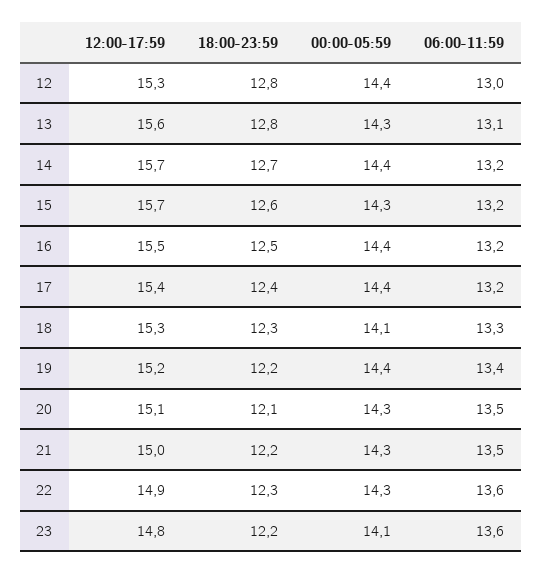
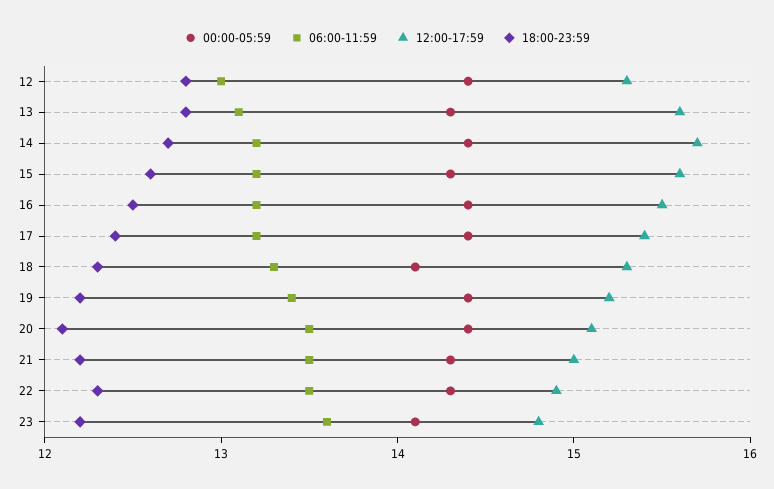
  {
    "12:00-17:59": {
      "12": 15.3,
      "13": 15.6,
      "14": 15.7,
-     "15": 15.7,
+     "15": 15.6,
      "16": 15.5,
      "17": 15.4,
      "18": 15.3,
      "19": 15.2,
      "20": 15.1,
      "21": 15,
      "22": 14.9,
      "23": 14.8
    },
    "18:00-23:59": {
      "12": 12.8,
      "13": 12.8,
      "14": 12.7,
      "15": 12.6,
      "16": 12.5,
      "17": 12.4,
      "18": 12.3,
      "19": 12.2,
      "20": 12.1,
      "21": 12.2,
      "22": 12.3,
      "23": 12.2
    },
    "00:00-05:59": {
      "12": 14.4,
      "13": 14.3,
      "14": 14.4,
      "15": 14.3,
      "16": 14.4,
      "17": 14.4,
      "18": 14.1,
      "19": 14.4,
-     "20": 14.3,
+     "20": 14.4,
      "21": 14.3,
      "22": 14.3,
      "23": 14.1
    },
    "06:00-11:59": {
      "12": 13,
      "13": 13.1,
      "14": 13.2,
      "15": 13.2,
      "16": 13.2,
      "17": 13.2,
      "18": 13.3,
      "19": 13.4,
      "20": 13.5,
      "21": 13.5,
-     "22": 13.6,
+     "22": 13.5,
      "23": 13.6
    }
  }

